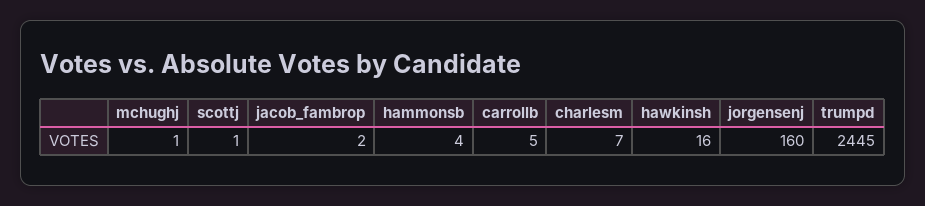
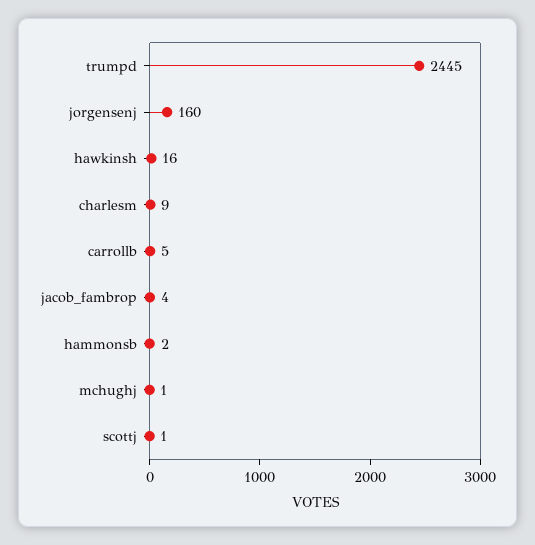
  {
    "mchughj": 1,
    "scottj": 1,
-   "jacob_fambrop": 2,
+   "jacob_fambrop": 4,
-   "hammonsb": 4,
+   "hammonsb": 2,
    "carrollb": 5,
-   "charlesm": 7,
+   "charlesm": 9,
    "hawkinsh": 16,
    "jorgensenj": 160,
    "trumpd": 2445
  }

